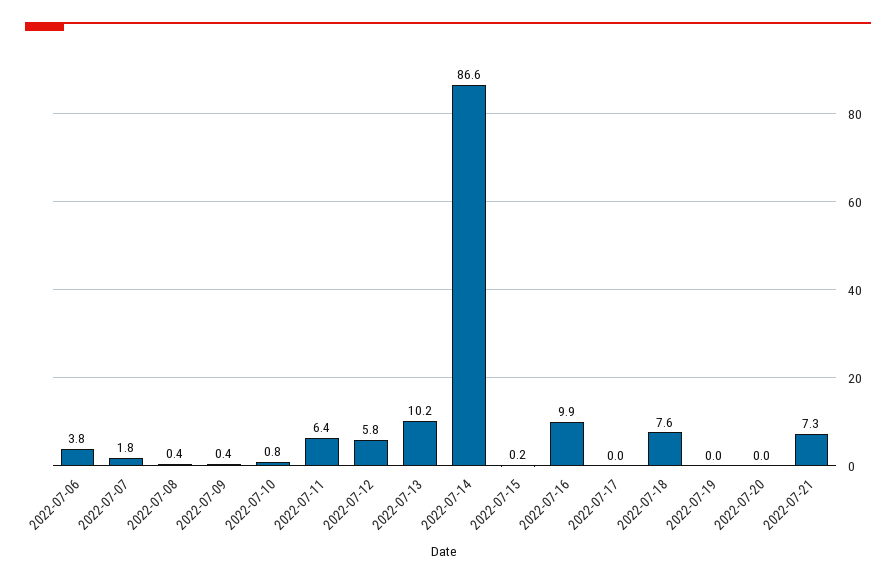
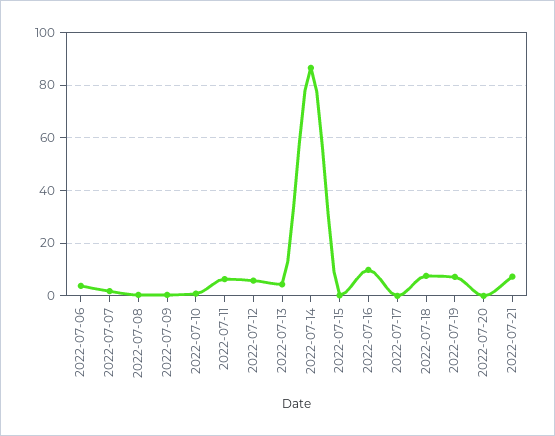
  {
    "2022-07-06": 3.8,
    "2022-07-07": 1.8,
    "2022-07-08": 0.4,
    "2022-07-09": 0.4,
    "2022-07-10": 0.8,
    "2022-07-11": 6.4,
    "2022-07-12": 5.8,
-   "2022-07-13": 10.2,
+   "2022-07-13": 5,
    "2022-07-14": 86.6,
    "2022-07-15": 0.2,
    "2022-07-16": 9.9,
    "2022-07-17": 0,
    "2022-07-18": 7.6,
-   "2022-07-19": 0,
+   "2022-07-19": 7.5,
    "2022-07-20": 0,
    "2022-07-21": 7.3
  }

